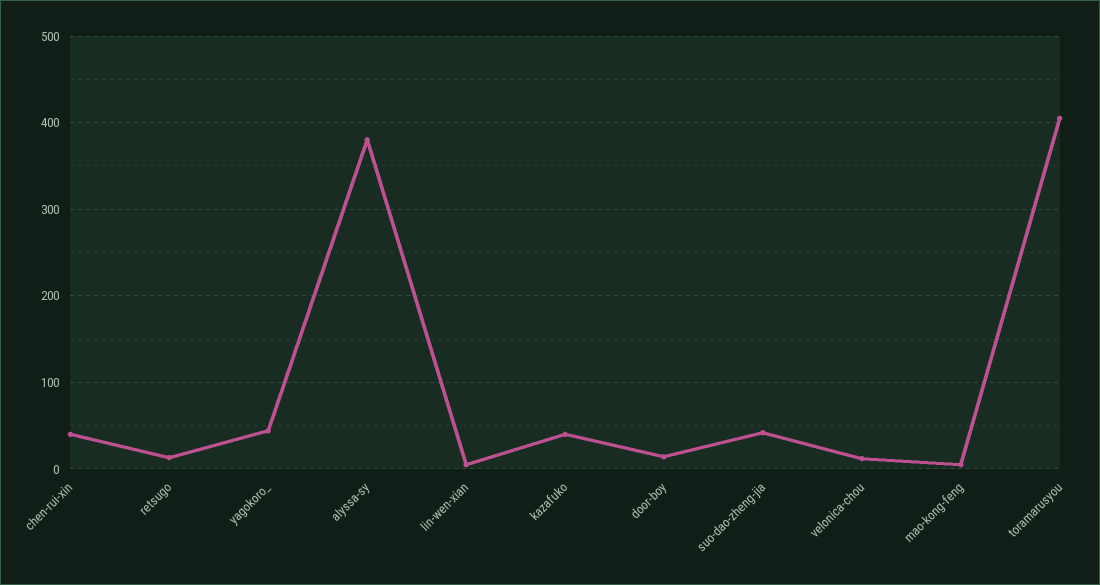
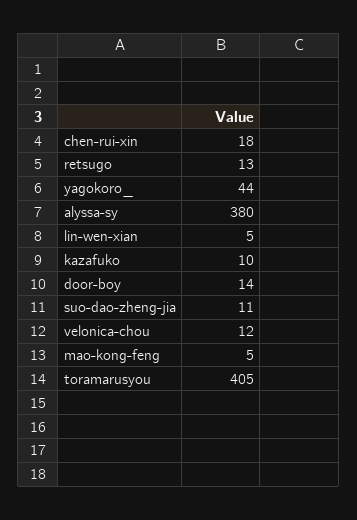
  {
-   "chen-rui-xin": 40,
+   "chen-rui-xin": 18,
    "retsugo": 13,
    "yagokoro_": 44,
    "alyssa-sy": 380,
    "lin-wen-xian": 5,
-   "kazafuko": 40,
+   "kazafuko": 10,
    "door-boy": 14,
-   "suo-dao-zheng-jia": 40,
+   "suo-dao-zheng-jia": 11,
    "velonica-chou": 12,
    "mao-kong-feng": 5,
    "toramarusyou": 405
  }

